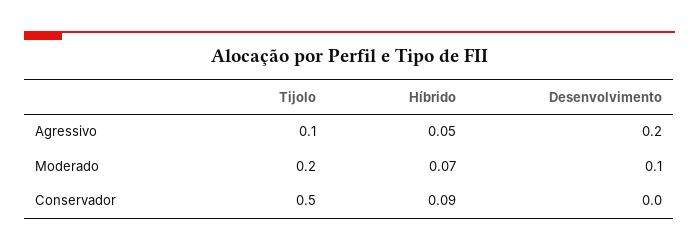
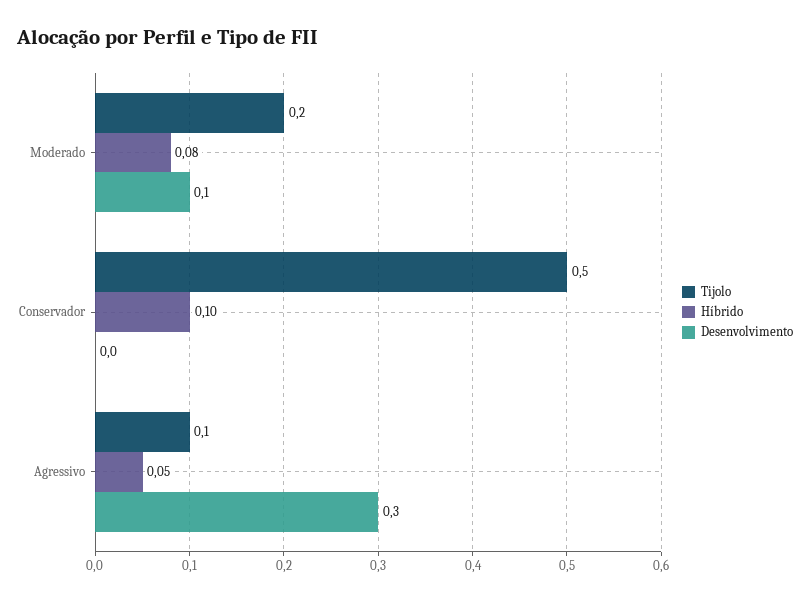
  {
    "Tijolo": {
      "Agressivo": 0.1,
      "Moderado": 0.2,
      "Conservador": 0.5
    },
    "Híbrido": {
      "Agressivo": 0.05,
-     "Moderado": 0.07,
+     "Moderado": 0.08,
-     "Conservador": 0.09
+     "Conservador": 0.1
    },
    "Desenvolvimento": {
-     "Agressivo": 0.2,
+     "Agressivo": 0.3,
      "Moderado": 0.1,
      "Conservador": 0
    }
  }

